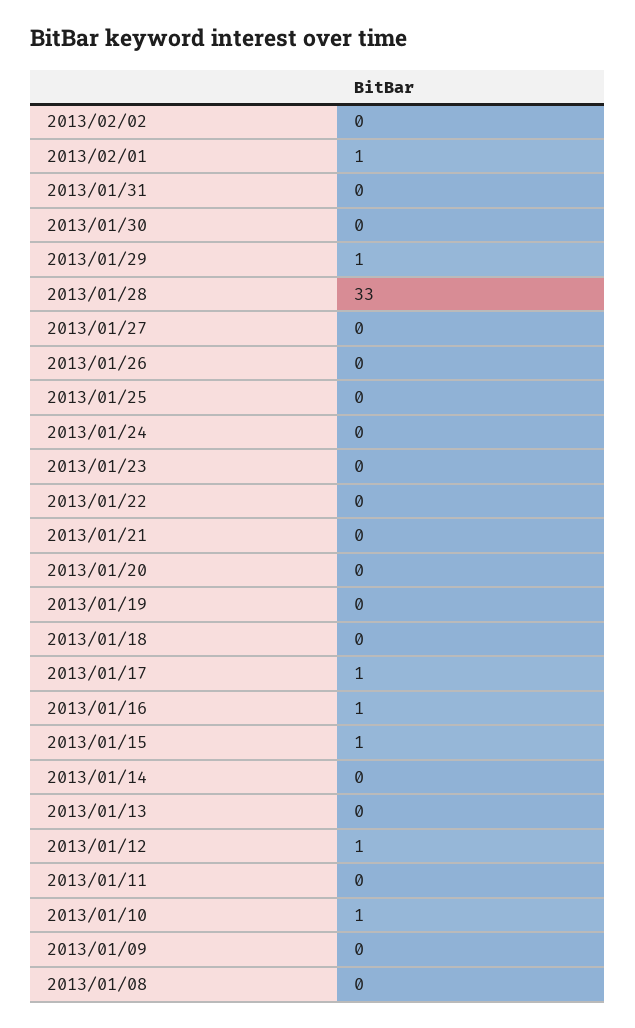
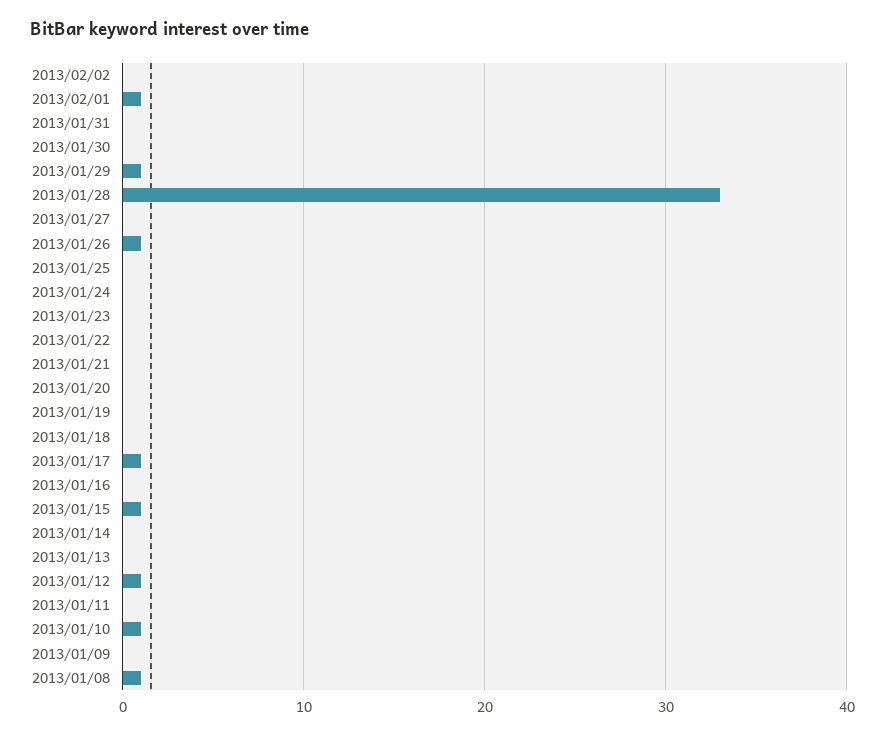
  {
    "2013/02/02": 0,
    "2013/02/01": 1,
    "2013/01/31": 0,
    "2013/01/30": 0,
    "2013/01/29": 1,
    "2013/01/28": 33,
    "2013/01/27": 0,
-   "2013/01/26": 0,
+   "2013/01/26": 1,
    "2013/01/25": 0,
    "2013/01/24": 0,
    "2013/01/23": 0,
    "2013/01/22": 0,
    "2013/01/21": 0,
    "2013/01/20": 0,
    "2013/01/19": 0,
    "2013/01/18": 0,
    "2013/01/17": 1,
-   "2013/01/16": 1,
+   "2013/01/16": 0,
    "2013/01/15": 1,
    "2013/01/14": 0,
    "2013/01/13": 0,
    "2013/01/12": 1,
    "2013/01/11": 0,
    "2013/01/10": 1,
    "2013/01/09": 0,
-   "2013/01/08": 0
+   "2013/01/08": 1
  }

